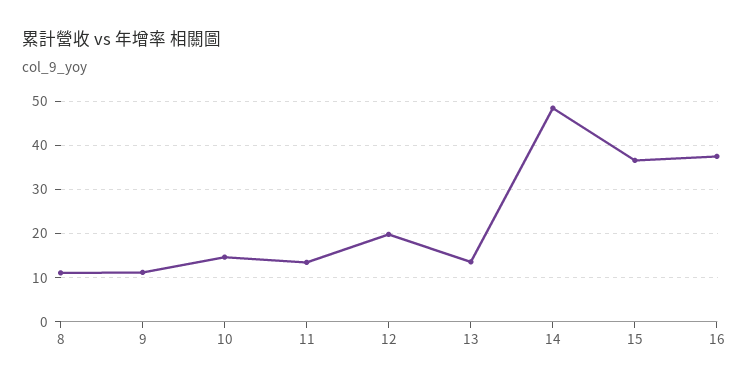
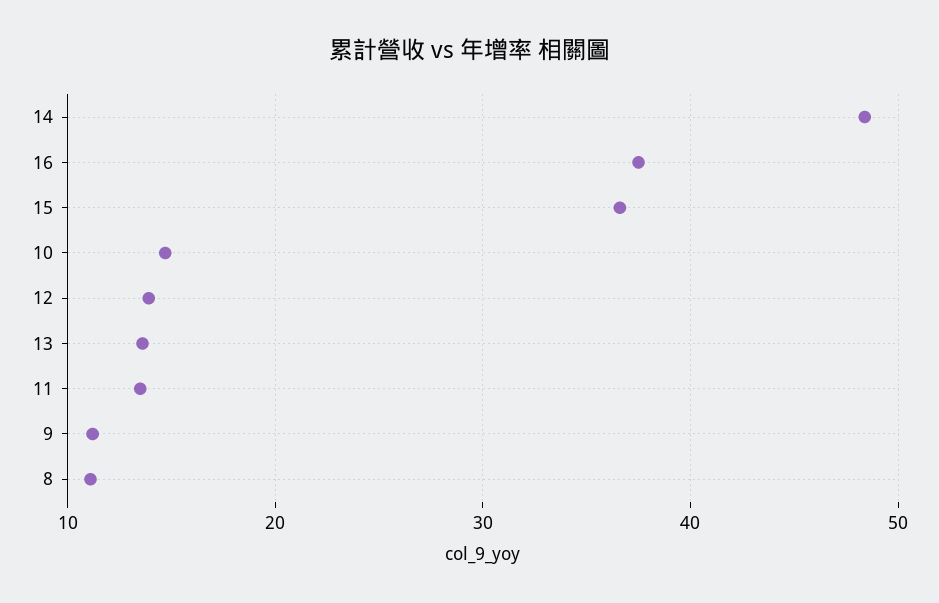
  {
    "8": 11,
    "9": 11,
    "10": 15,
    "11": 14,
-   "12": 20,
+   "12": 14,
    "13": 14,
    "14": 48,
    "15": 37,
    "16": 38
  }

